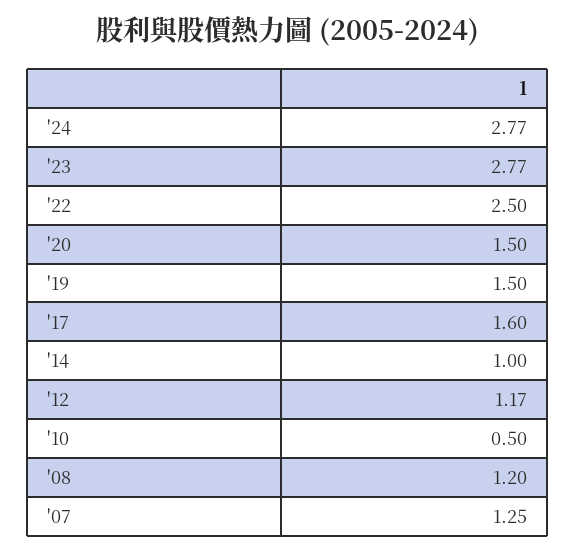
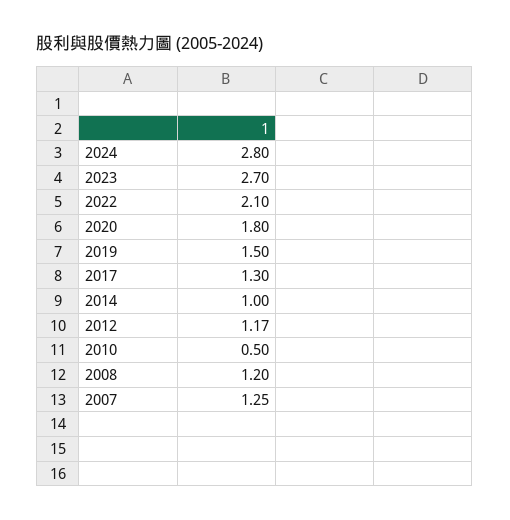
  {
-   "'24": 2.77,
+   "'24": 2.8,
-   "'23": 2.77,
+   "'23": 2.7,
-   "'22": 2.5,
+   "'22": 2.1,
-   "'20": 1.5,
+   "'20": 1.8,
    "'19": 1.5,
-   "'17": 1.6,
+   "'17": 1.3,
    "'14": 1,
    "'12": 1.17,
    "'10": 0.5,
    "'08": 1.2,
    "'07": 1.25
  }

